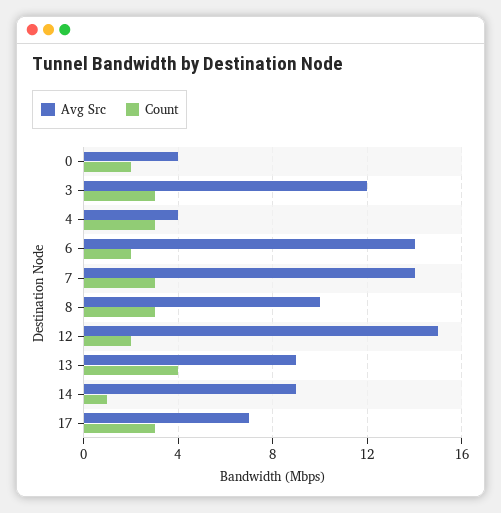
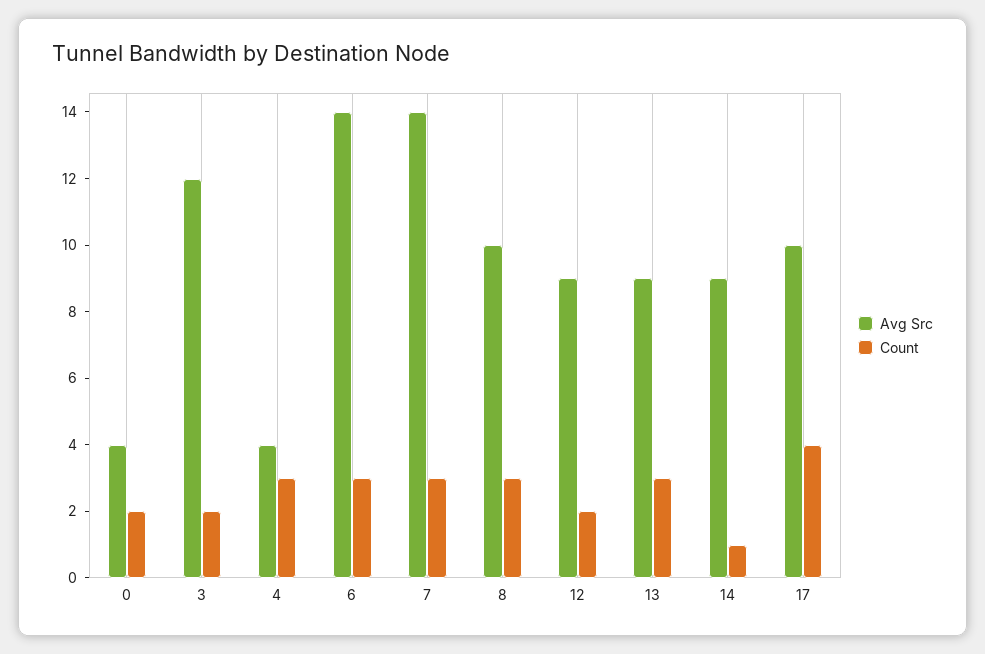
  {
    "Avg Src": {
      "0": 4,
      "3": 12,
      "4": 4,
      "6": 14,
      "7": 14,
      "8": 10,
-     "12": 15,
+     "12": 9,
      "13": 9,
      "14": 9,
-     "17": 7
+     "17": 10
    },
    "Count": {
      "0": 2,
-     "3": 3,
+     "3": 2,
      "4": 3,
-     "6": 2,
+     "6": 3,
      "7": 3,
      "8": 3,
      "12": 2,
-     "13": 4,
+     "13": 3,
      "14": 1,
-     "17": 3
+     "17": 4
    }
  }

